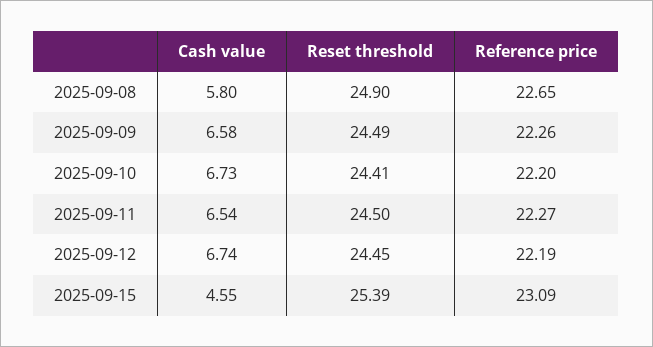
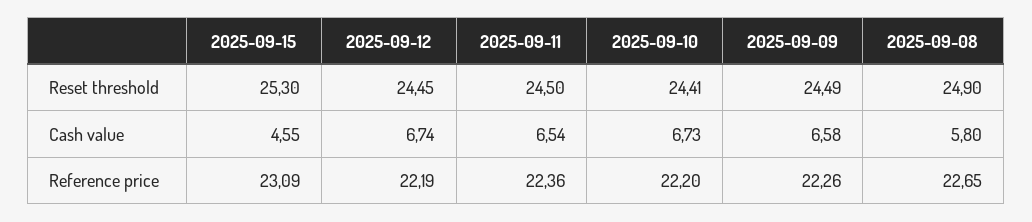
  {
    "Cash value": {
      "2025-09-08": 5.8,
      "2025-09-09": 6.58,
      "2025-09-10": 6.73,
      "2025-09-11": 6.54,
      "2025-09-12": 6.74,
      "2025-09-15": 4.55
    },
    "Reset threshold": {
      "2025-09-08": 24.9,
      "2025-09-09": 24.49,
      "2025-09-10": 24.41,
      "2025-09-11": 24.5,
      "2025-09-12": 24.45,
-     "2025-09-15": 25.39
+     "2025-09-15": 25.3
    },
    "Reference price": {
      "2025-09-08": 22.65,
      "2025-09-09": 22.26,
      "2025-09-10": 22.2,
-     "2025-09-11": 22.27,
+     "2025-09-11": 22.36,
      "2025-09-12": 22.19,
      "2025-09-15": 23.09
    }
  }

